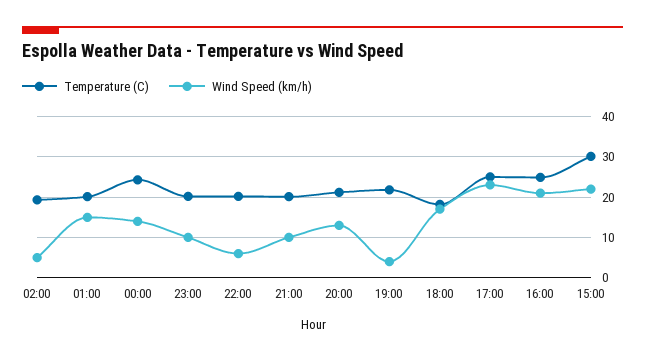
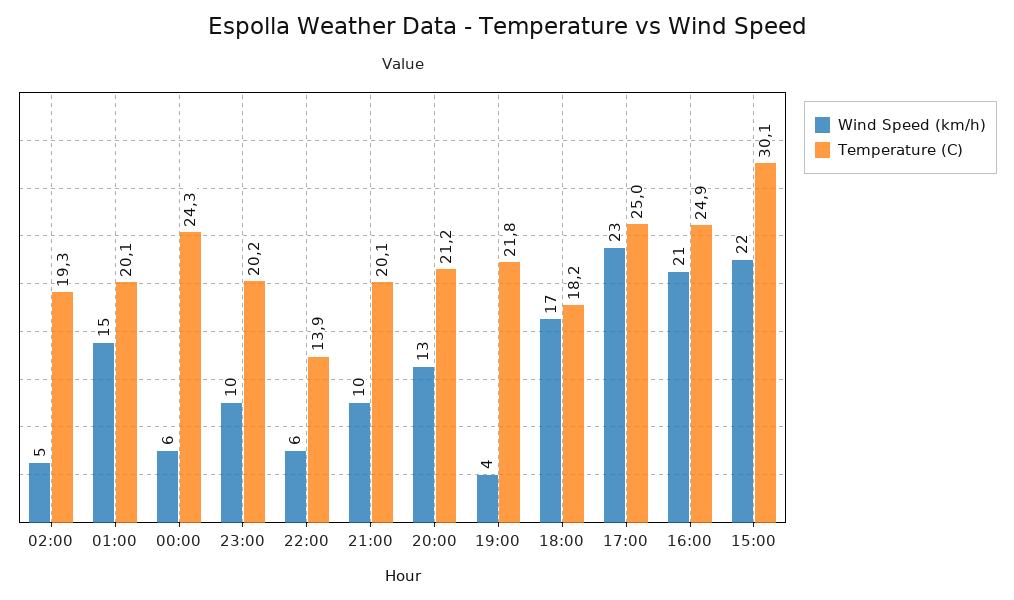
  {
    "Temperature (C)": {
      "02:00": 19.3,
      "01:00": 20.1,
      "00:00": 24.3,
      "23:00": 20.2,
-     "22:00": 20,
+     "22:00": 13.9,
      "21:00": 20.1,
      "20:00": 21.2,
      "19:00": 21.8,
      "18:00": 18.2,
      "17:00": 25,
      "16:00": 24.9,
      "15:00": 30.1
    },
    "Wind Speed (km/h)": {
      "02:00": 5,
      "01:00": 15,
-     "00:00": 14,
+     "00:00": 6,
      "23:00": 10,
      "22:00": 6,
      "21:00": 10,
      "20:00": 13,
      "19:00": 4,
      "18:00": 17,
      "17:00": 23,
      "16:00": 21,
      "15:00": 22
    }
  }

